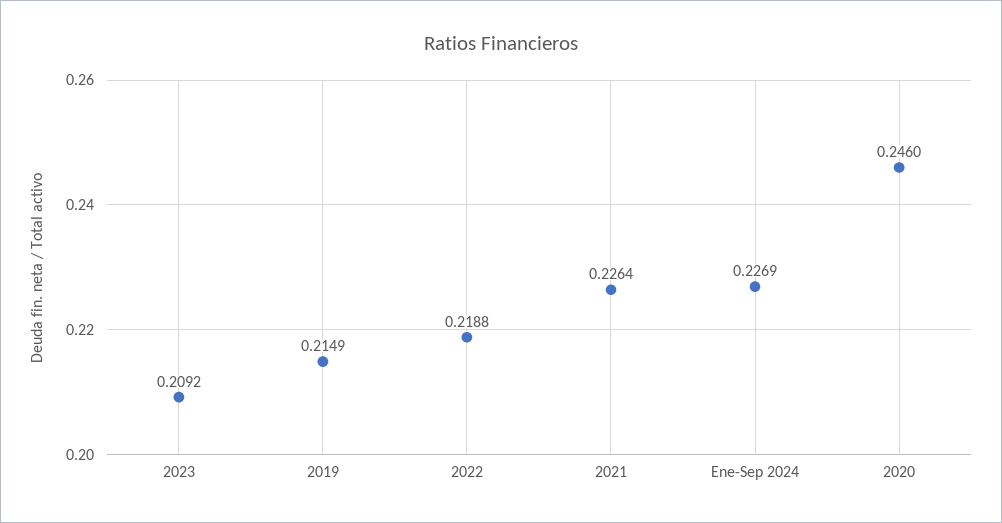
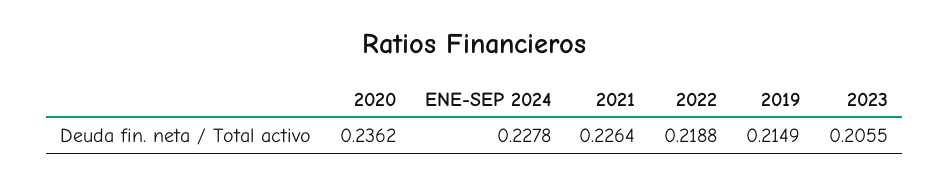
  {
-   "2023": 0.2092,
+   "2023": 0.2055,
    "2019": 0.2149,
    "2022": 0.2188,
    "2021": 0.2264,
-   "Ene-Sep 2024": 0.2269,
+   "Ene-Sep 2024": 0.2278,
-   "2020": 0.246
+   "2020": 0.2362
  }

